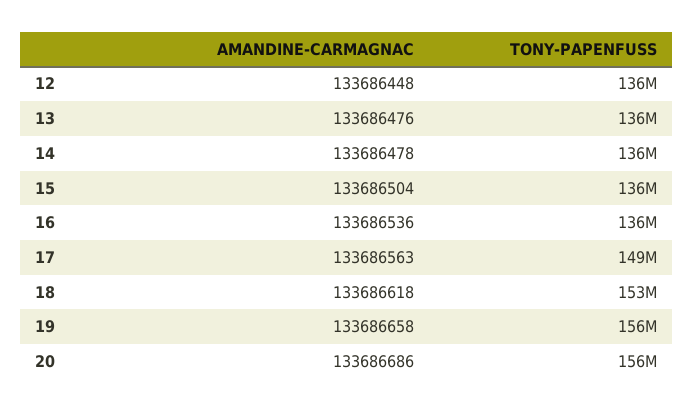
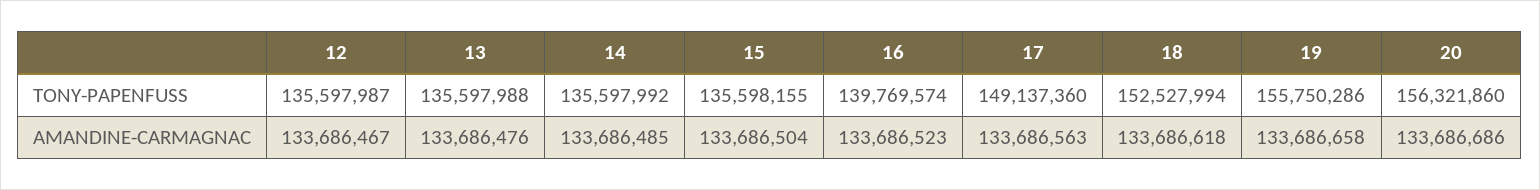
  {
    "AMANDINE-CARMAGNAC": {
-     "12": 133686448,
+     "12": 133686467,
      "13": 133686476,
-     "14": 133686478,
+     "14": 133686485,
      "15": 133686504,
-     "16": 133686536,
+     "16": 133686523,
      "17": 133686563,
      "18": 133686618,
      "19": 133686658,
      "20": 133686686
    },
    "TONY-PAPENFUSS": {
      "12": 135597987,
      "13": 135597988,
      "14": 135597992,
      "15": 135598155,
-     "16": 136000000,
+     "16": 139769574,
      "17": 149137360,
      "18": 152527994,
      "19": 155750286,
      "20": 156321860
    }
  }

